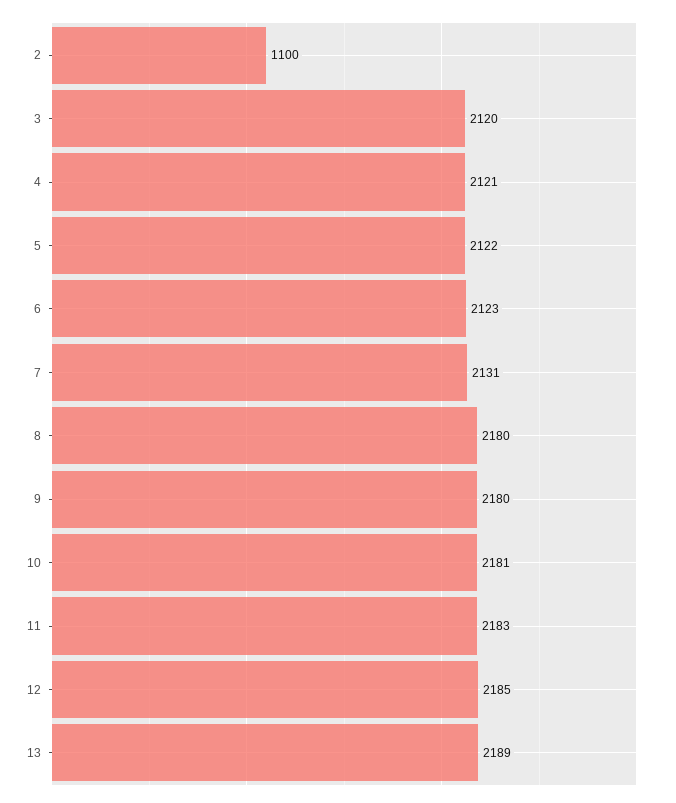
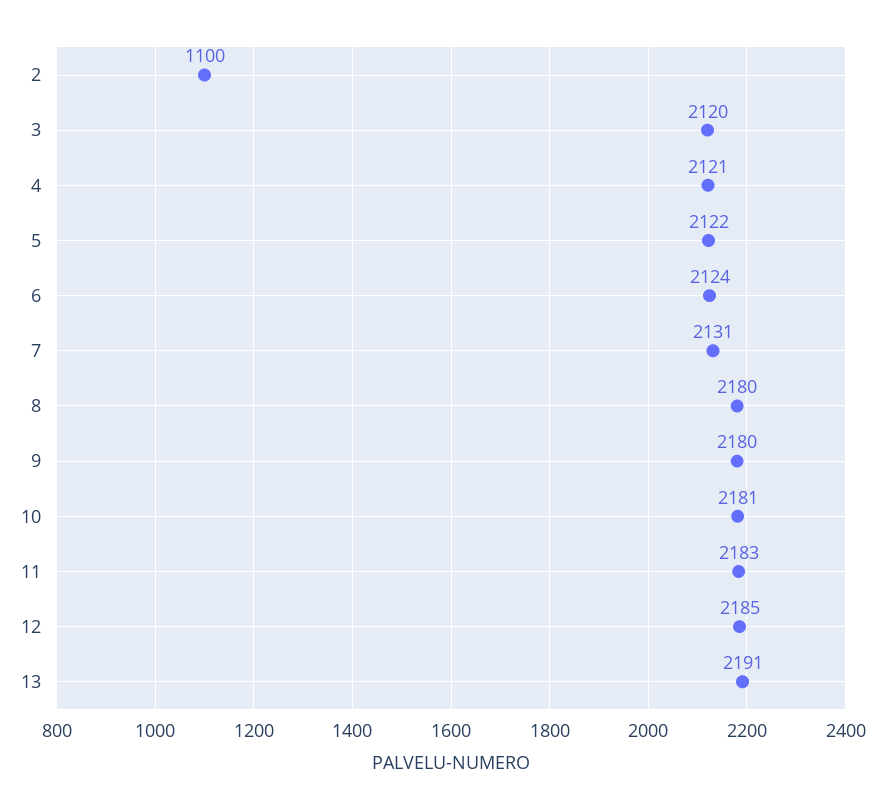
  {
    "2": 1100,
    "3": 2120,
    "4": 2121,
    "5": 2122,
-   "6": 2123,
+   "6": 2124,
    "7": 2131,
    "8": 2180,
    "9": 2180,
    "10": 2181,
    "11": 2183,
    "12": 2185,
-   "13": 2189
+   "13": 2191
  }

